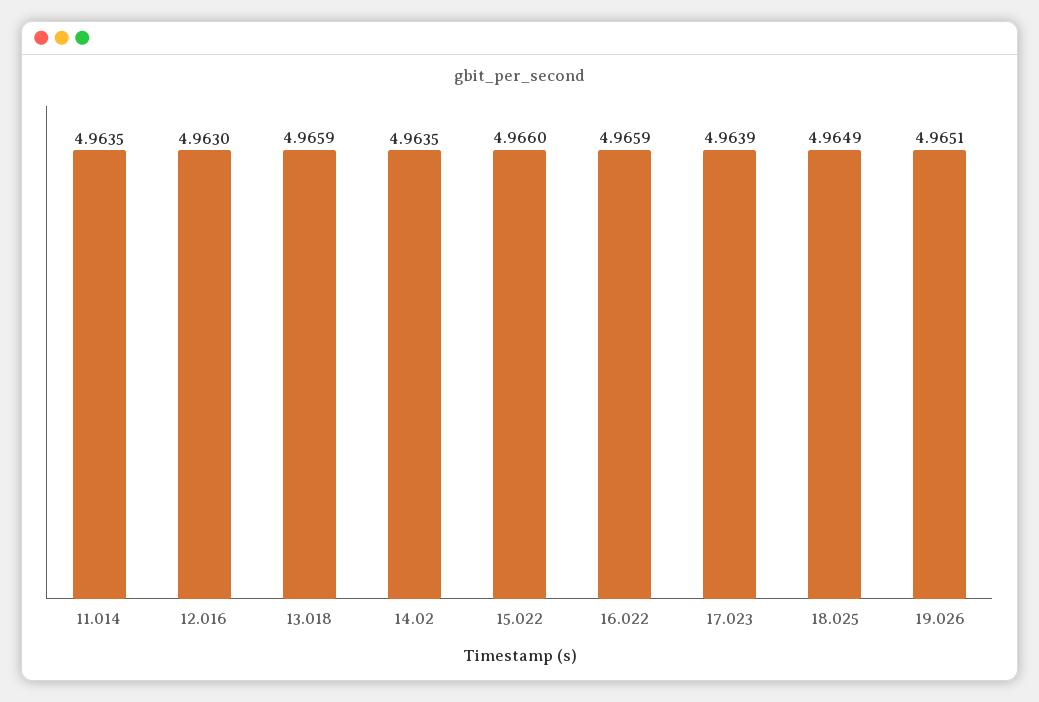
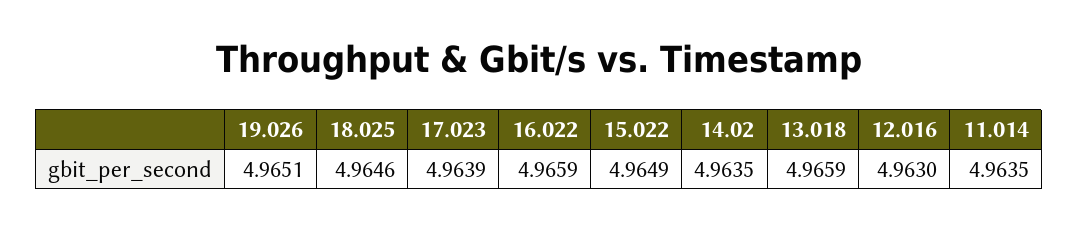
  {
    "11.014": 4.9635,
    "12.016": 4.963,
    "13.018": 4.9659,
    "14.02": 4.9635,
-   "15.022": 4.966,
+   "15.022": 4.9649,
    "16.022": 4.9659,
    "17.023": 4.9639,
-   "18.025": 4.9649,
+   "18.025": 4.9646,
    "19.026": 4.9651
  }

